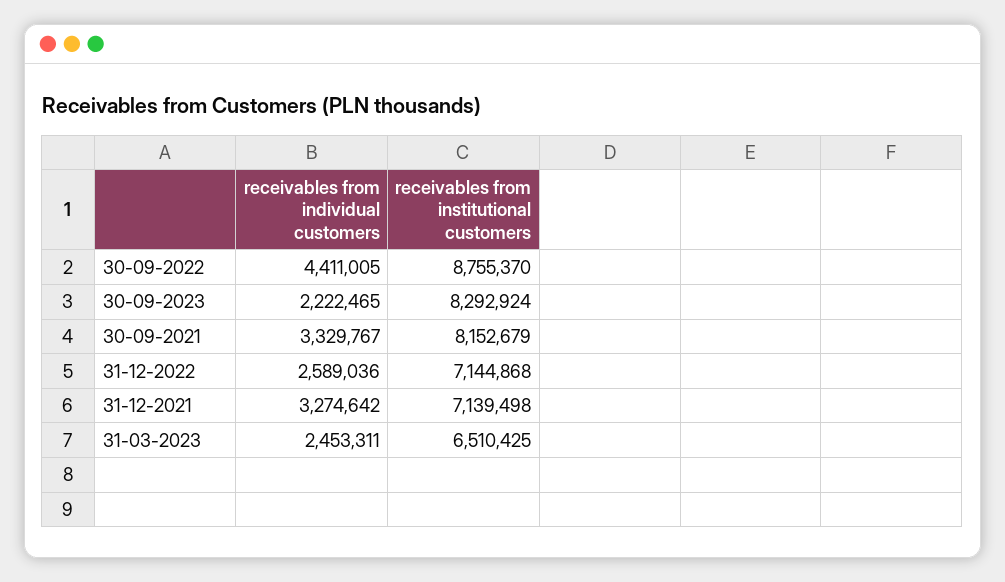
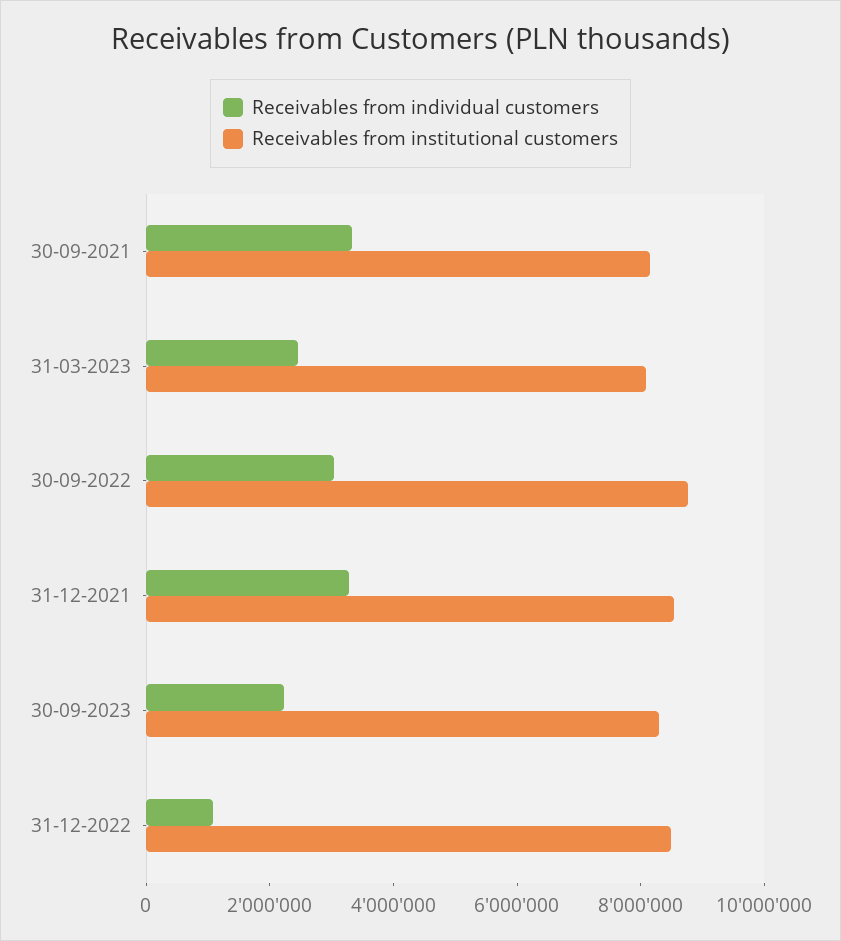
  {
    "receivables from individual customers": {
-     "30-09-2022": 4411005,
+     "30-09-2022": 3000000,
      "30-09-2023": 2222465,
      "30-09-2021": 3329767,
-     "31-12-2022": 2589036,
+     "31-12-2022": 1000000,
      "31-12-2021": 3274642,
      "31-03-2023": 2453311
    },
    "receivables from institutional customers": {
      "30-09-2022": 8755370,
      "30-09-2023": 8292924,
      "30-09-2021": 8152679,
-     "31-12-2022": 7144868,
+     "31-12-2022": 8500000,
-     "31-12-2021": 7139498,
+     "31-12-2021": 8500000,
-     "31-03-2023": 6510425
+     "31-03-2023": 8000000
    }
  }

